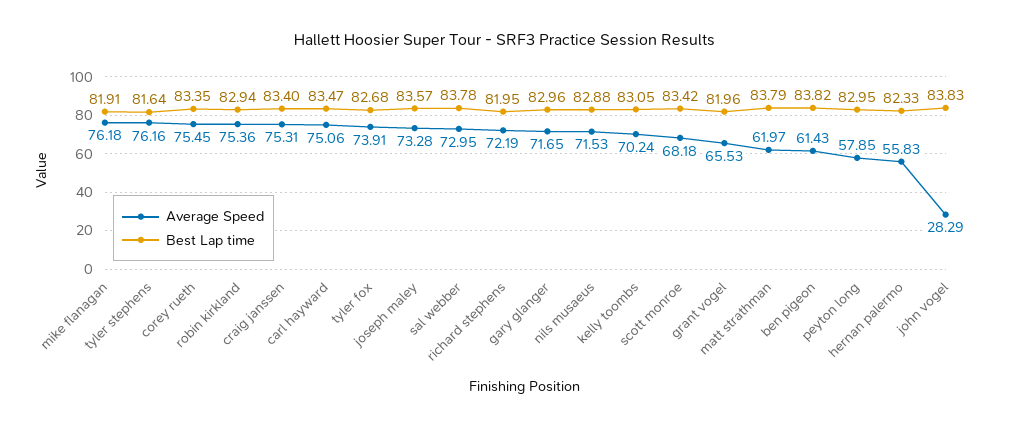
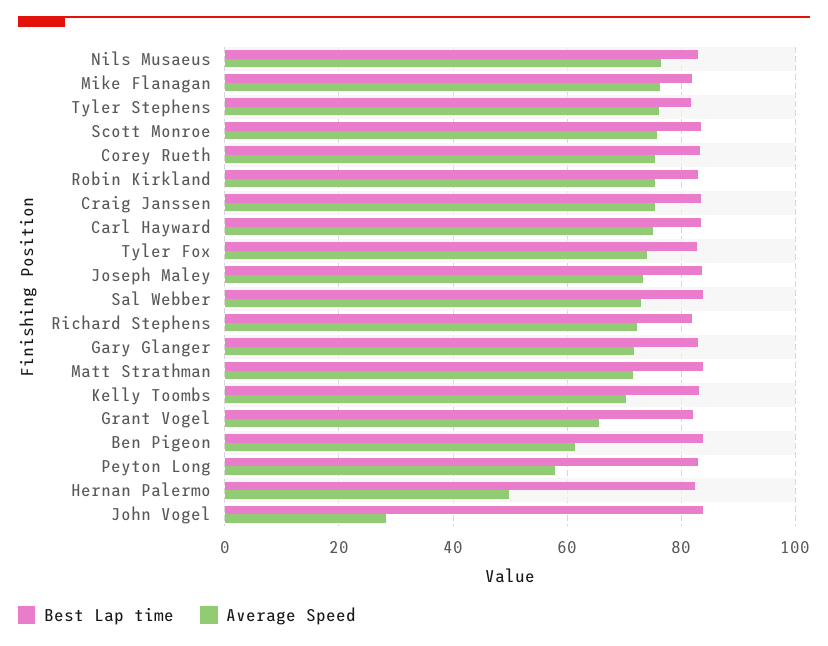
  {
    "Average Speed": {
      "mike flanagan": 76.18,
      "tyler stephens": 76.16,
      "corey rueth": 75.45,
      "robin kirkland": 75.36,
      "craig janssen": 75.31,
      "carl hayward": 75.06,
      "tyler fox": 73.91,
      "joseph maley": 73.28,
      "sal webber": 72.95,
      "richard stephens": 72.19,
      "gary glanger": 71.65,
-     "nils musaeus": 71.53,
+     "nils musaeus": 76,
      "kelly toombs": 70.24,
-     "scott monroe": 68.18,
+     "scott monroe": 76,
      "grant vogel": 65.53,
-     "matt strathman": 61.97,
+     "matt strathman": 72,
      "ben pigeon": 61.43,
      "peyton long": 57.85,
-     "hernan palermo": 55.83,
+     "hernan palermo": 50,
      "john vogel": 28.29
    },
    "Best Lap time": {
      "mike flanagan": 81.91,
      "tyler stephens": 81.64,
      "corey rueth": 83.35,
      "robin kirkland": 82.94,
      "craig janssen": 83.4,
      "carl hayward": 83.47,
      "tyler fox": 82.68,
      "joseph maley": 83.57,
      "sal webber": 83.78,
      "richard stephens": 81.95,
      "gary glanger": 82.96,
      "nils musaeus": 82.88,
      "kelly toombs": 83.05,
      "scott monroe": 83.42,
      "grant vogel": 81.96,
      "matt strathman": 83.79,
      "ben pigeon": 83.82,
      "peyton long": 82.95,
      "hernan palermo": 82.33,
      "john vogel": 83.83
    }
  }

